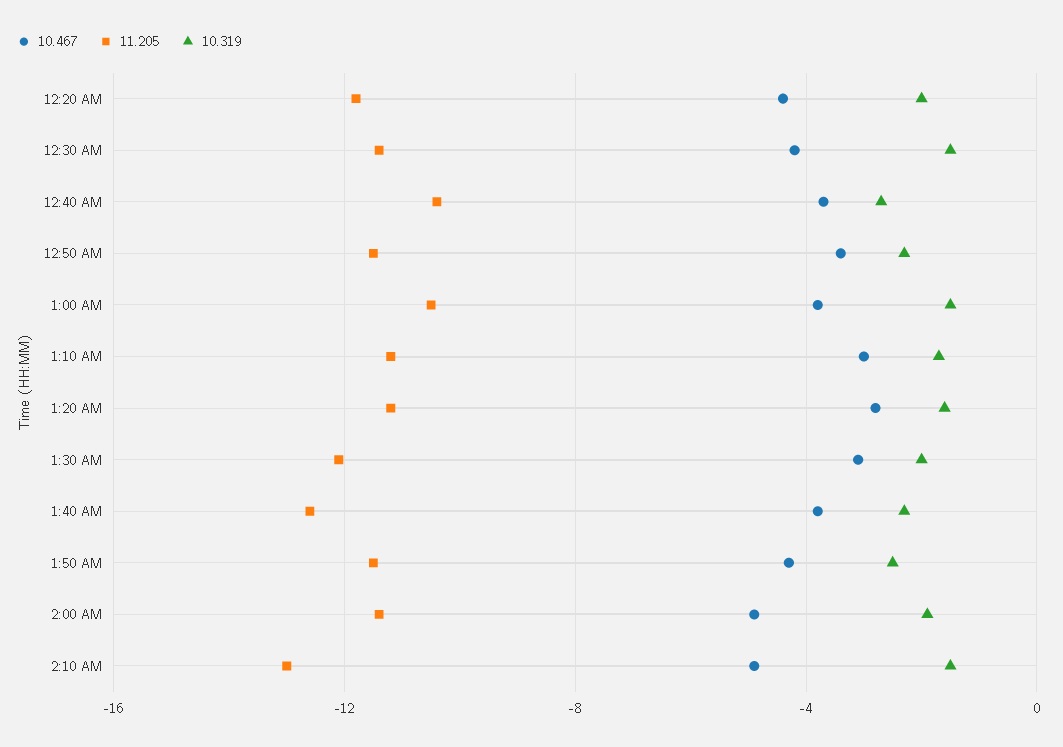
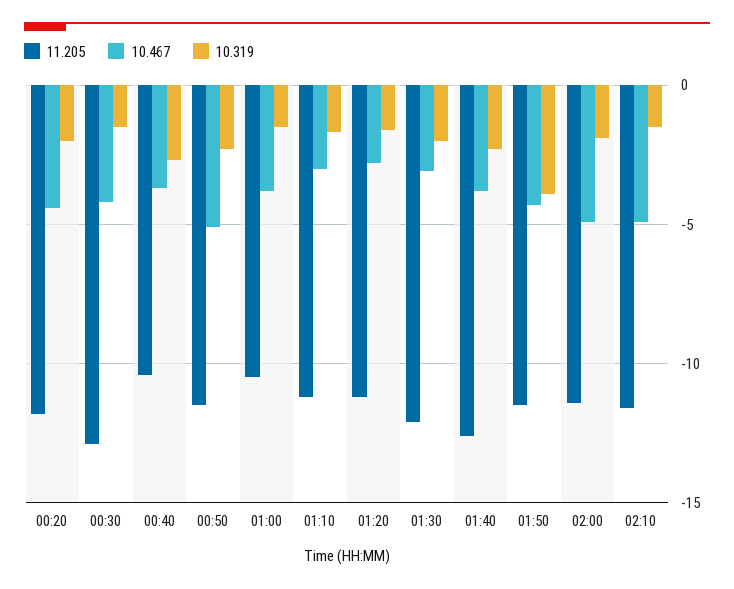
  {
    "10.467": {
      "12:20 AM": -4.5,
      "12:30 AM": -4,
      "12:40 AM": -3.5,
-     "12:50 AM": -3.5,
+     "12:50 AM": -5,
      "1:00 AM": -4,
      "1:10 AM": -3,
      "1:20 AM": -3,
      "1:30 AM": -3,
      "1:40 AM": -4,
      "1:50 AM": -4.5,
      "2:00 AM": -5,
      "2:10 AM": -5
    },
    "11.205": {
      "12:20 AM": -12,
-     "12:30 AM": -11.5,
+     "12:30 AM": -13,
      "12:40 AM": -10.5,
      "12:50 AM": -11.5,
      "1:00 AM": -10.5,
      "1:10 AM": -11,
      "1:20 AM": -11,
      "1:30 AM": -12,
      "1:40 AM": -12.5,
      "1:50 AM": -11.5,
      "2:00 AM": -11.5,
-     "2:10 AM": -13
+     "2:10 AM": -11.5
    },
    "10.319": {
      "12:20 AM": -2,
      "12:30 AM": -1.5,
      "12:40 AM": -2.5,
      "12:50 AM": -2.5,
      "1:00 AM": -1.5,
      "1:10 AM": -1.5,
      "1:20 AM": -1.5,
      "1:30 AM": -2,
      "1:40 AM": -2.5,
-     "1:50 AM": -2.5,
+     "1:50 AM": -4,
      "2:00 AM": -2,
      "2:10 AM": -1.5
    }
  }

